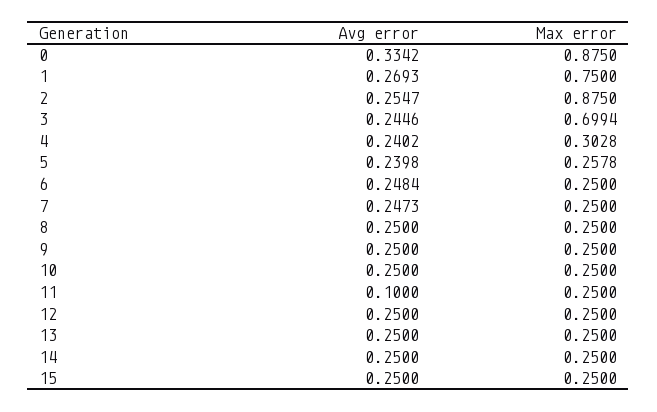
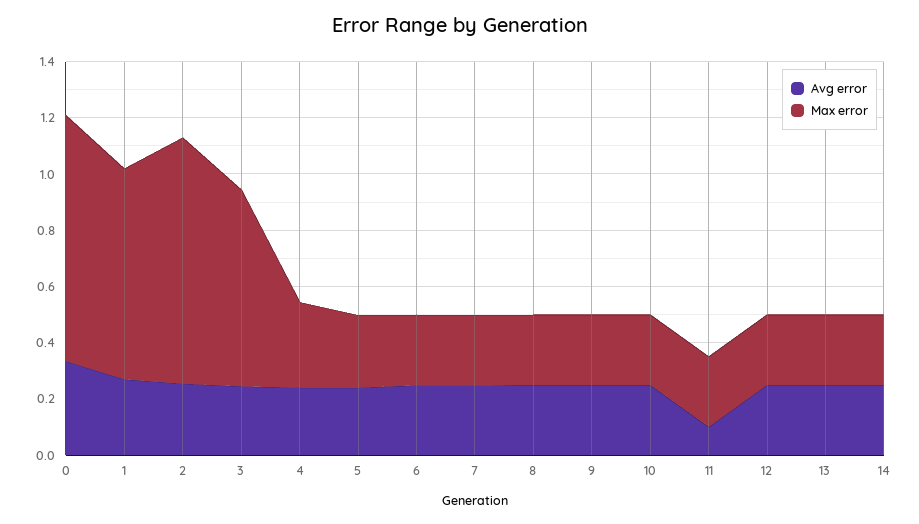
  {
    "Avg error": {
      "0": 0.3342,
      "1": 0.2693,
      "2": 0.2547,
      "3": 0.2446,
      "4": 0.2402,
      "5": 0.2398,
      "6": 0.2484,
      "7": 0.2473,
      "8": 0.25,
      "9": 0.25,
      "10": 0.25,
      "11": 0.1,
      "12": 0.25,
      "13": 0.25,
-     "14": 0.25,
+     "14": 0.25
-     "15": 0.25
    },
    "Max error": {
      "0": 0.875,
      "1": 0.75,
      "2": 0.875,
      "3": 0.6994,
      "4": 0.3028,
      "5": 0.2578,
      "6": 0.25,
      "7": 0.25,
      "8": 0.25,
      "9": 0.25,
      "10": 0.25,
      "11": 0.25,
      "12": 0.25,
      "13": 0.25,
-     "14": 0.25,
+     "14": 0.25
-     "15": 0.25
    }
  }

